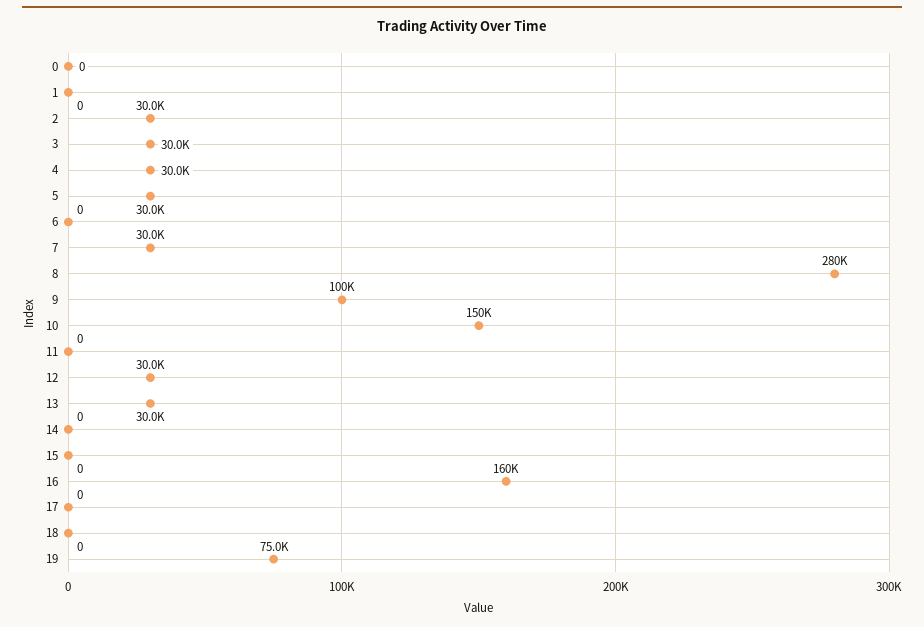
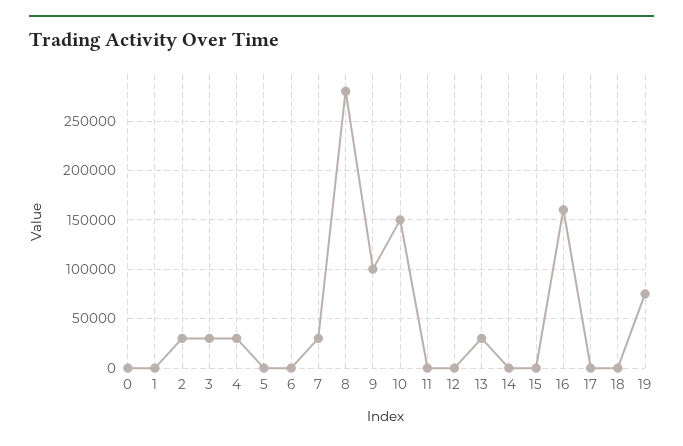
  {
    "0": 0,
    "1": 0,
    "2": 30000,
    "3": 30000,
    "4": 30000,
-   "5": 30000,
+   "5": 0,
    "6": 0,
    "7": 30000,
    "8": 280000,
    "9": 100000,
    "10": 150000,
    "11": 0,
-   "12": 30000,
+   "12": 0,
    "13": 30000,
    "14": 0,
    "15": 0,
    "16": 160000,
    "17": 0,
    "18": 0,
    "19": 75000
  }

